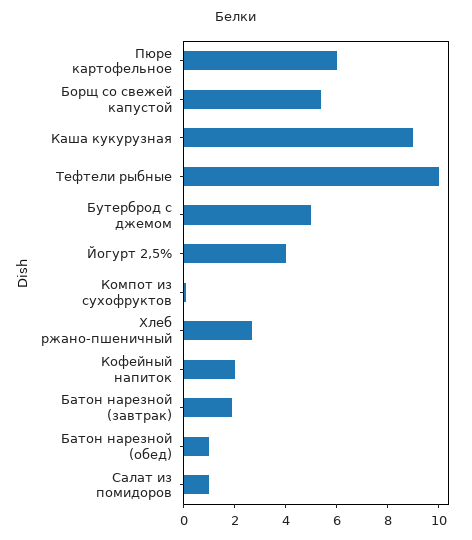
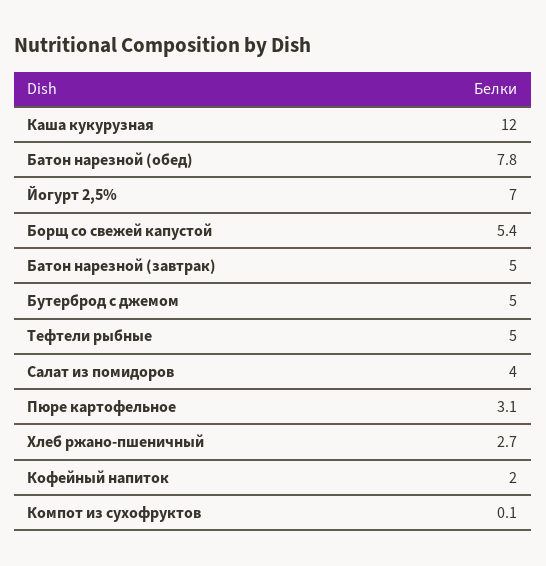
  {
-   "Пюре картофельное": 6,
+   "Пюре картофельное": 3.1,
    "Борщ со свежей капустой": 5.4,
-   "Каша кукурузная": 9,
+   "Каша кукурузная": 12,
-   "Тефтели рыбные": 10,
+   "Тефтели рыбные": 5,
    "Бутерброд с джемом": 5,
-   "Йогурт 2,5%": 4,
+   "Йогурт 2,5%": 7,
    "Компот из сухофруктов": 0.1,
    "Хлеб ржано-пшеничный": 2.7,
    "Кофейный напиток": 2,
-   "Батон нарезной (завтрак)": 2,
+   "Батон нарезной (завтрак)": 5,
-   "Батон нарезной (обед)": 1,
+   "Батон нарезной (обед)": 7.8,
-   "Салат из помидоров": 1
+   "Салат из помидоров": 4
  }

